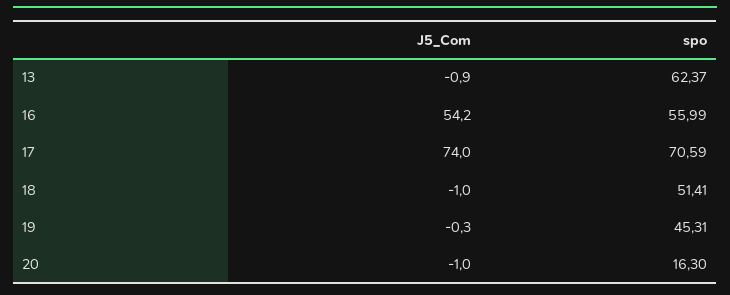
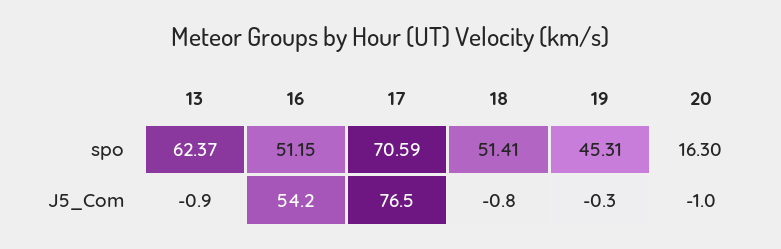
  {
    "J5_Com": {
      "13": -0.9,
      "16": 54.2,
-     "17": 74,
+     "17": 76.5,
-     "18": -1,
+     "18": -0.8,
      "19": -0.3,
      "20": -1
    },
    "spo": {
      "13": 62.37,
-     "16": 55.99,
+     "16": 51.15,
      "17": 70.59,
      "18": 51.41,
      "19": 45.31,
      "20": 16.3
    }
  }

